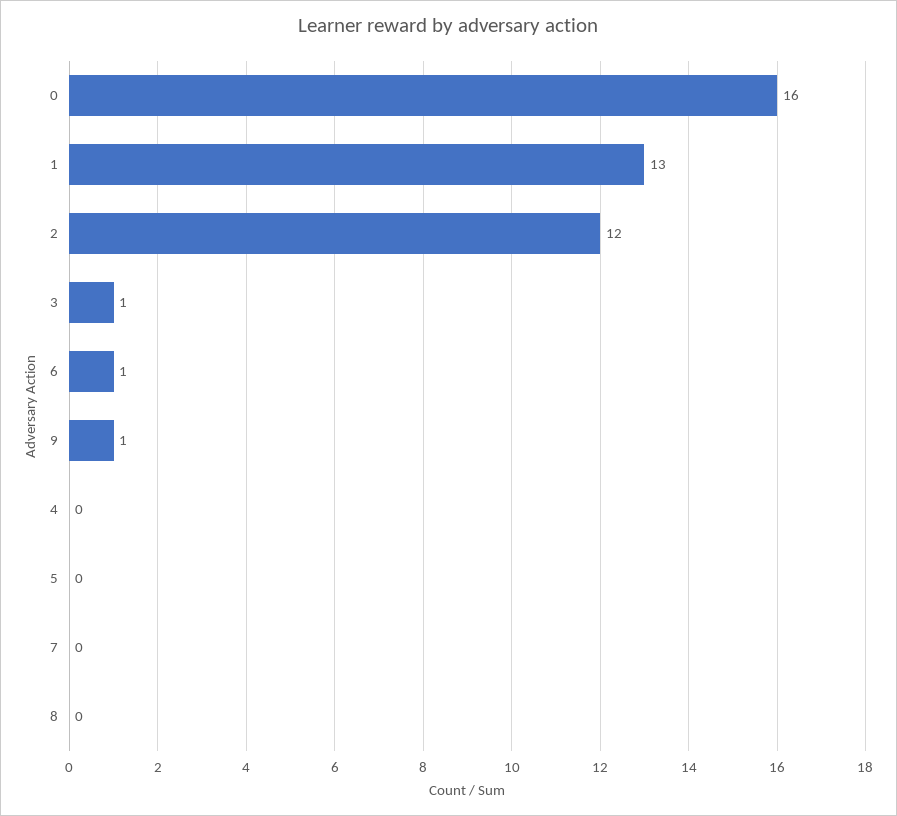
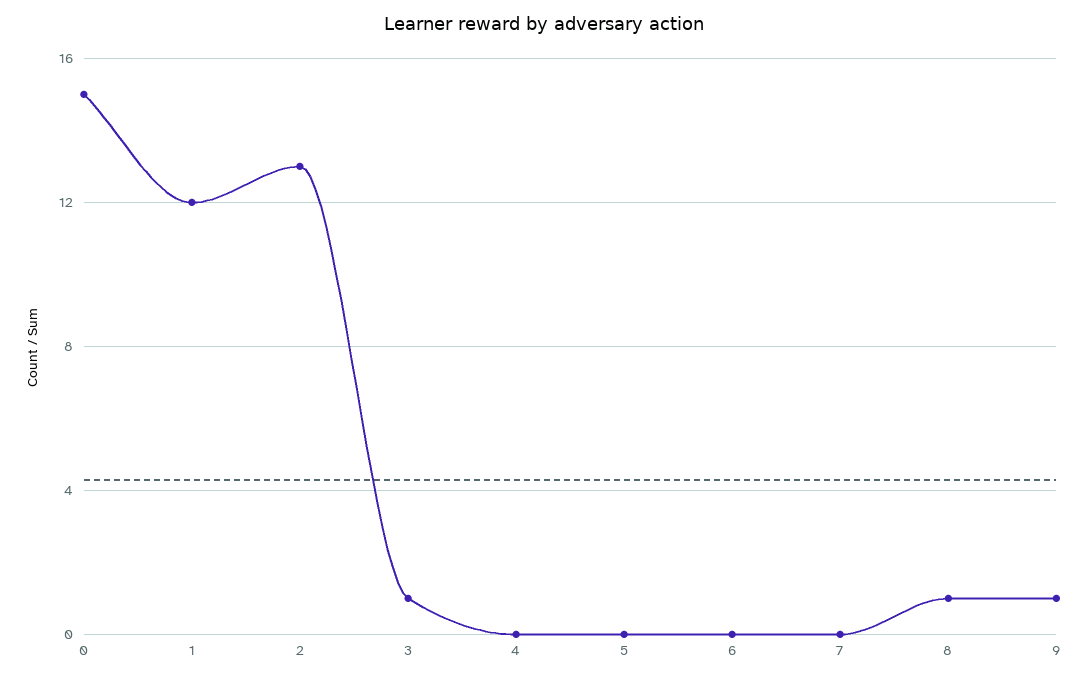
  {
-   "0": 16,
+   "0": 15,
-   "1": 13,
+   "1": 12,
-   "2": 12,
+   "2": 13,
    "3": 1,
-   "6": 1,
+   "6": 0,
    "9": 1,
    "4": 0,
    "5": 0,
    "7": 0,
-   "8": 0
+   "8": 1
  }

